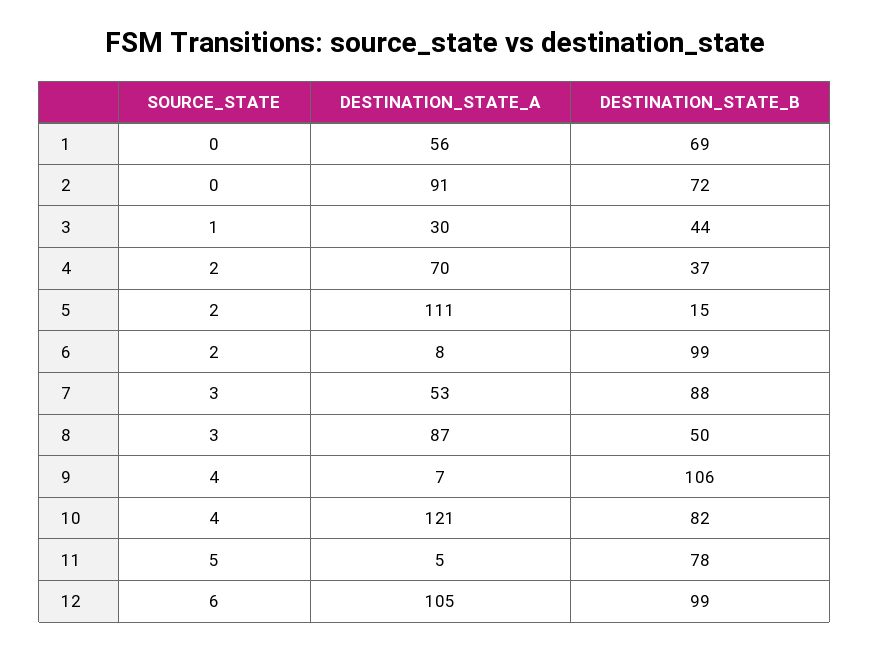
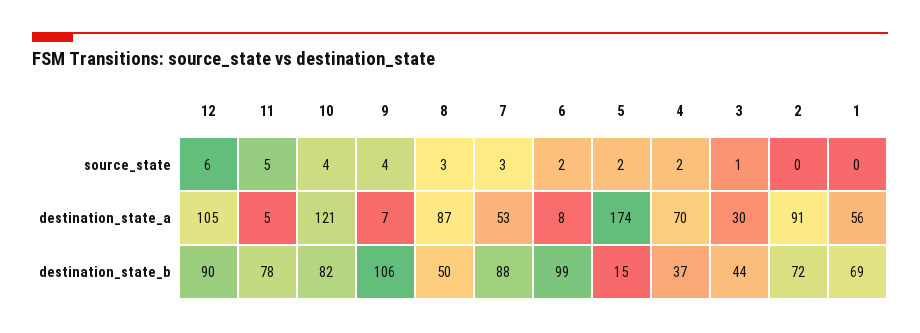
  {
    "SOURCE_STATE": {
      "1": 0,
      "2": 0,
      "3": 1,
      "4": 2,
      "5": 2,
      "6": 2,
      "7": 3,
      "8": 3,
      "9": 4,
      "10": 4,
      "11": 5,
      "12": 6
    },
    "DESTINATION_STATE_A": {
      "1": 56,
      "2": 91,
      "3": 30,
      "4": 70,
-     "5": 111,
+     "5": 174,
      "6": 8,
      "7": 53,
      "8": 87,
      "9": 7,
      "10": 121,
      "11": 5,
      "12": 105
    },
    "DESTINATION_STATE_B": {
      "1": 69,
      "2": 72,
      "3": 44,
      "4": 37,
      "5": 15,
      "6": 99,
      "7": 88,
      "8": 50,
      "9": 106,
      "10": 82,
      "11": 78,
-     "12": 99
+     "12": 90
    }
  }

